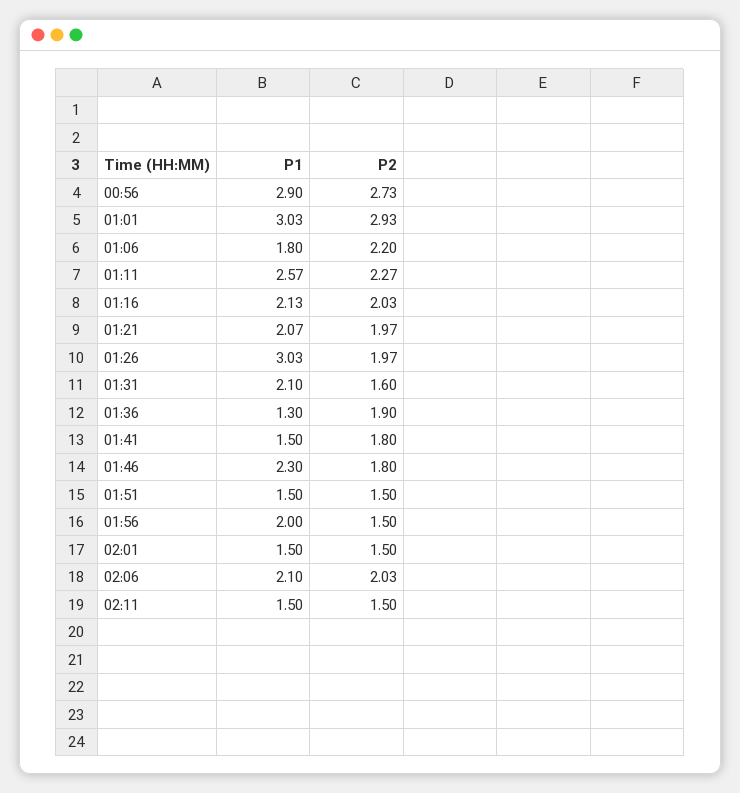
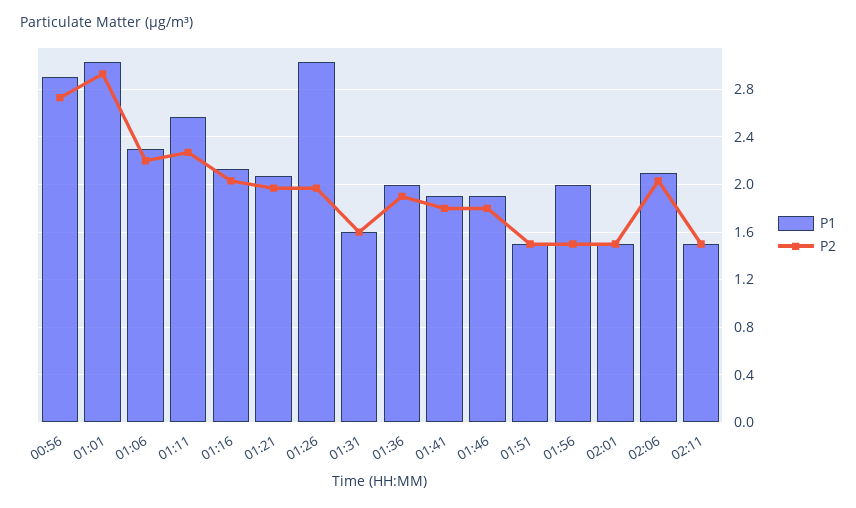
  {
    "P1": {
      "00:56": 2.9,
      "01:01": 3.03,
-     "01:06": 1.8,
+     "01:06": 2.3,
      "01:11": 2.57,
      "01:16": 2.13,
      "01:21": 2.07,
      "01:26": 3.03,
-     "01:31": 2.1,
+     "01:31": 1.6,
-     "01:36": 1.3,
+     "01:36": 2,
-     "01:41": 1.5,
+     "01:41": 1.9,
-     "01:46": 2.3,
+     "01:46": 1.9,
      "01:51": 1.5,
      "01:56": 2,
      "02:01": 1.5,
      "02:06": 2.1,
      "02:11": 1.5
    },
    "P2": {
      "00:56": 2.73,
      "01:01": 2.93,
      "01:06": 2.2,
      "01:11": 2.27,
      "01:16": 2.03,
      "01:21": 1.97,
      "01:26": 1.97,
      "01:31": 1.6,
      "01:36": 1.9,
      "01:41": 1.8,
      "01:46": 1.8,
      "01:51": 1.5,
      "01:56": 1.5,
      "02:01": 1.5,
      "02:06": 2.03,
      "02:11": 1.5
    }
  }

